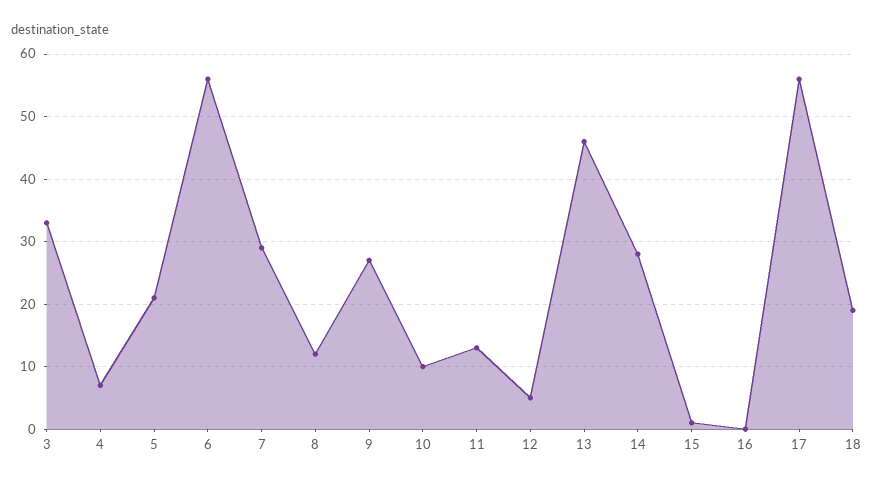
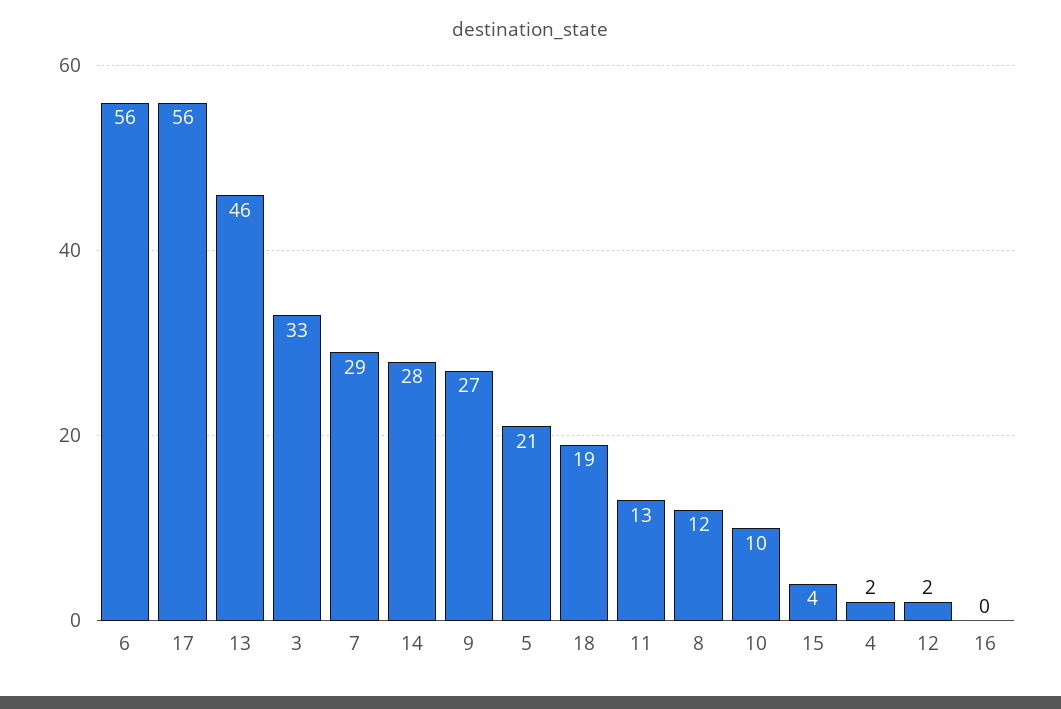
  {
    "3": 33,
-   "4": 7,
+   "4": 2,
    "5": 21,
    "6": 56,
    "7": 29,
    "8": 12,
    "9": 27,
    "10": 10,
    "11": 13,
-   "12": 5,
+   "12": 2,
    "13": 46,
    "14": 28,
-   "15": 1,
+   "15": 4,
    "16": 0,
    "17": 56,
    "18": 19
  }

